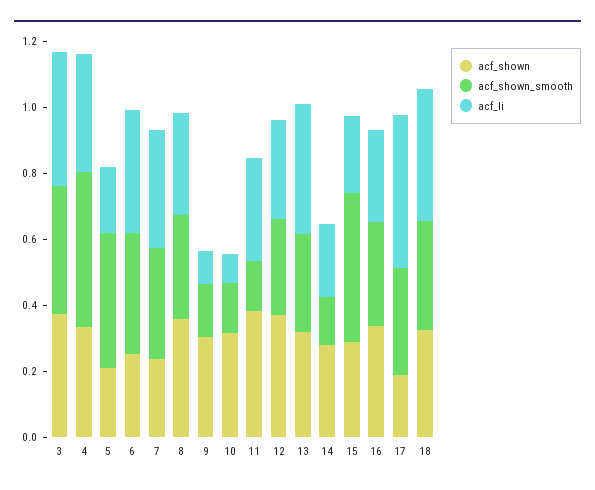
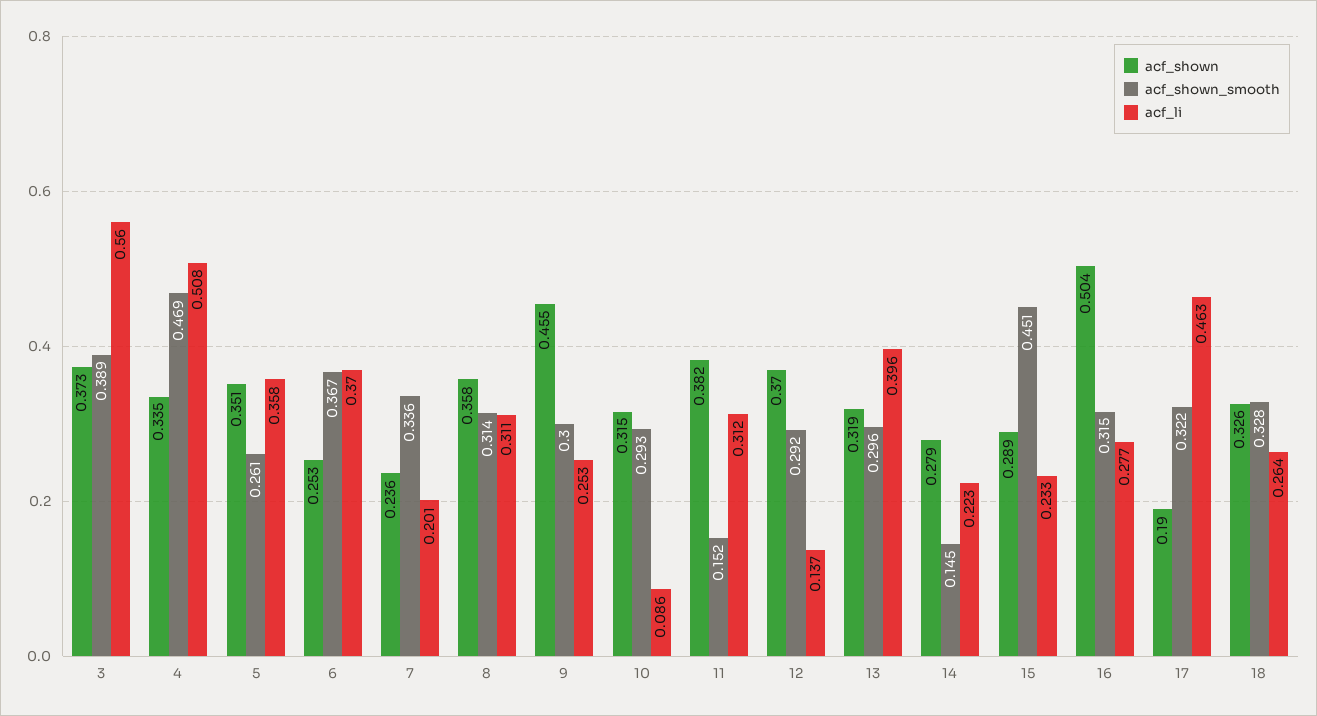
  {
    "acf_shown": {
      "3": 0.373,
      "4": 0.335,
-     "5": 0.2,
+     "5": 0.351,
      "6": 0.253,
      "7": 0.236,
      "8": 0.358,
-     "9": 0.3,
+     "9": 0.455,
      "10": 0.315,
      "11": 0.382,
      "12": 0.37,
      "13": 0.319,
      "14": 0.279,
      "15": 0.289,
-     "16": 0.35,
+     "16": 0.504,
      "17": 0.19,
      "18": 0.326
    },
    "acf_shown_smooth": {
      "3": 0.389,
      "4": 0.469,
-     "5": 0.4,
+     "5": 0.261,
      "6": 0.367,
      "7": 0.336,
      "8": 0.314,
-     "9": 0.15,
+     "9": 0.3,
-     "10": 0.15,
+     "10": 0.293,
      "11": 0.152,
      "12": 0.292,
      "13": 0.296,
      "14": 0.145,
      "15": 0.451,
      "16": 0.315,
      "17": 0.322,
      "18": 0.328
    },
    "acf_li": {
-     "3": 0.4,
+     "3": 0.56,
-     "4": 0.35,
+     "4": 0.508,
-     "5": 0.2,
+     "5": 0.358,
      "6": 0.37,
-     "7": 0.35,
+     "7": 0.201,
      "8": 0.311,
-     "9": 0.1,
+     "9": 0.253,
      "10": 0.086,
      "11": 0.312,
-     "12": 0.3,
+     "12": 0.137,
      "13": 0.396,
      "14": 0.223,
      "15": 0.233,
      "16": 0.277,
      "17": 0.463,
-     "18": 0.4
+     "18": 0.264
    }
  }

